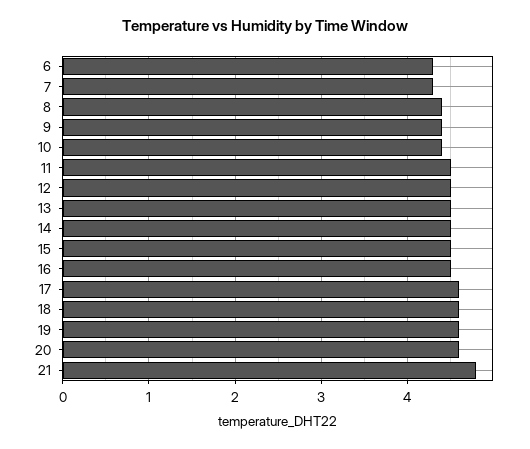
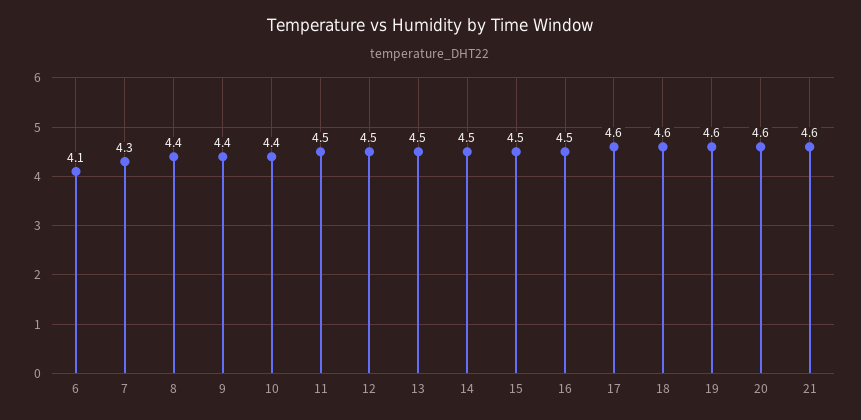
  {
-   "6": 4.3,
+   "6": 4.1,
    "7": 4.3,
    "8": 4.4,
    "9": 4.4,
    "10": 4.4,
    "11": 4.5,
    "12": 4.5,
    "13": 4.5,
    "14": 4.5,
    "15": 4.5,
    "16": 4.5,
    "17": 4.6,
    "18": 4.6,
    "19": 4.6,
    "20": 4.6,
-   "21": 4.8
+   "21": 4.6
  }

